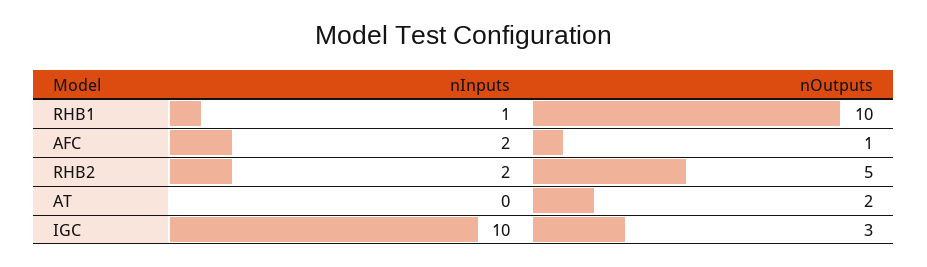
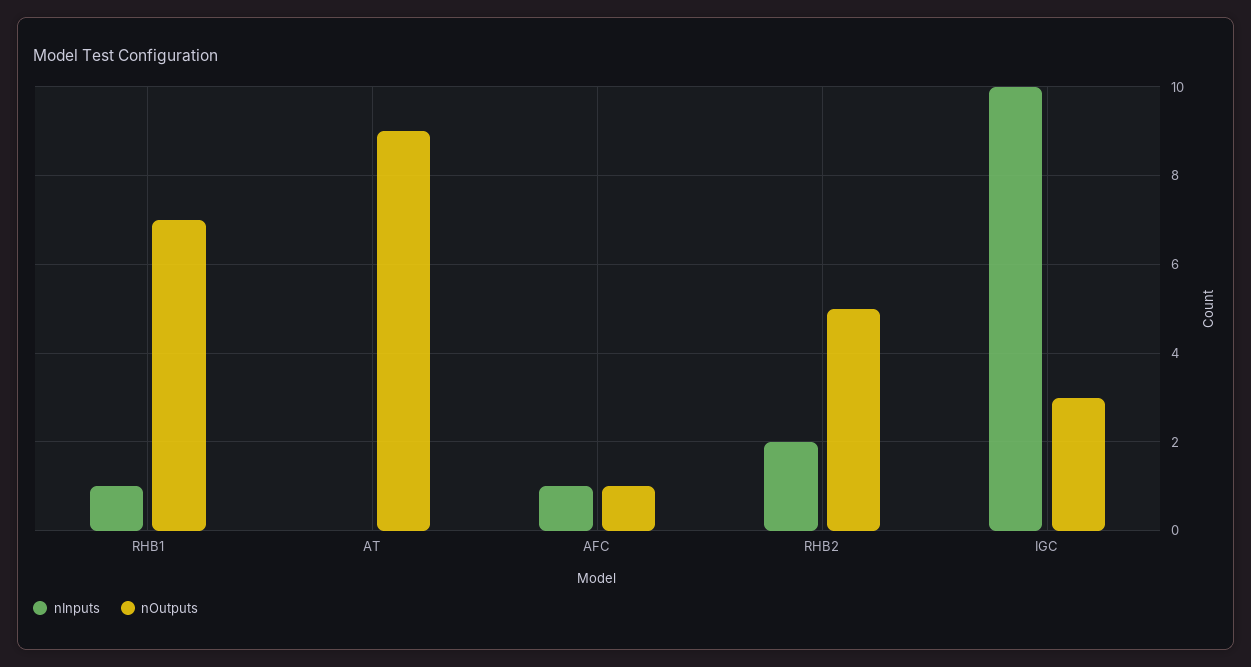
  {
    "nInputs": {
      "RHB1": 1,
-     "AFC": 2,
+     "AFC": 1,
      "RHB2": 2,
      "AT": 0,
      "IGC": 10
    },
    "nOutputs": {
-     "RHB1": 10,
+     "RHB1": 7,
      "AFC": 1,
      "RHB2": 5,
-     "AT": 2,
+     "AT": 9,
      "IGC": 3
    }
  }

